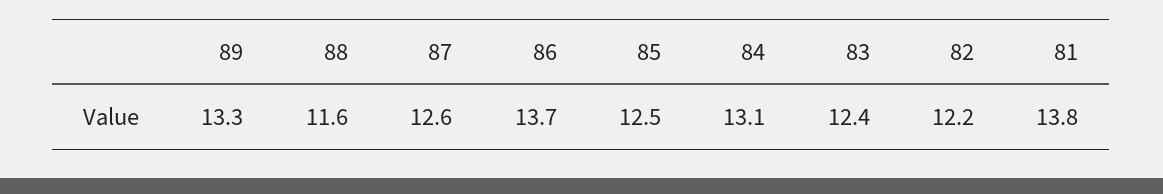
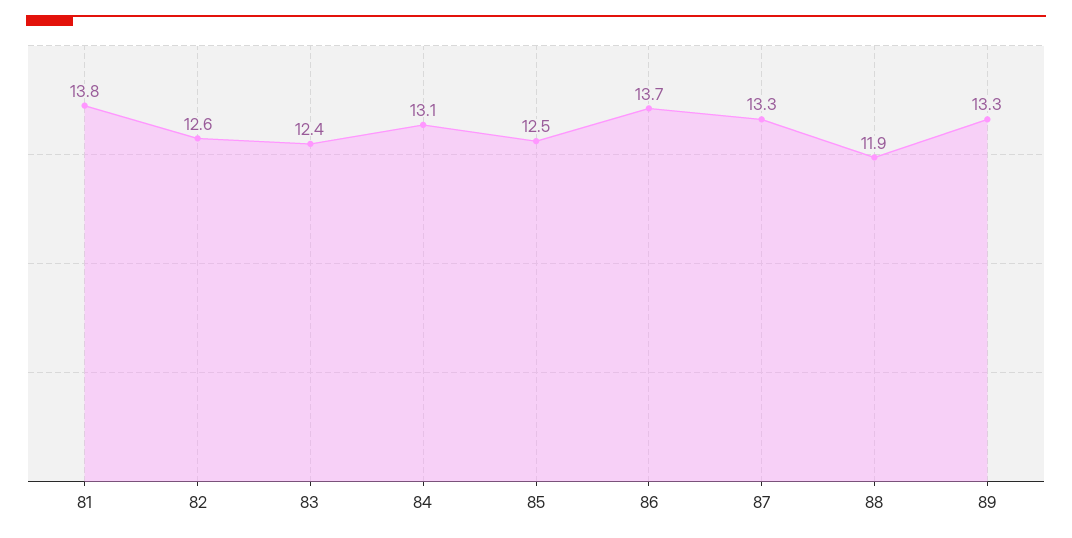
  {
    "89": 13.3,
-   "88": 11.6,
+   "88": 11.9,
-   "87": 12.6,
+   "87": 13.3,
    "86": 13.7,
    "85": 12.5,
    "84": 13.1,
    "83": 12.4,
-   "82": 12.2,
+   "82": 12.6,
    "81": 13.8
  }

